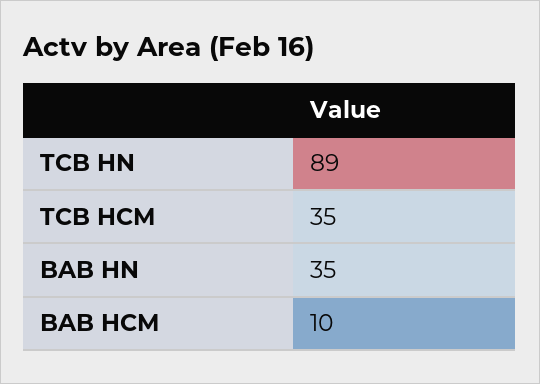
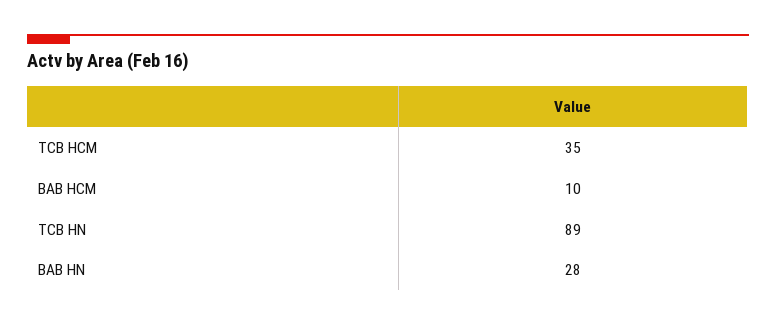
  {
    "TCB HN": 89,
    "TCB HCM": 35,
-   "BAB HN": 35,
+   "BAB HN": 28,
    "BAB HCM": 10
  }

